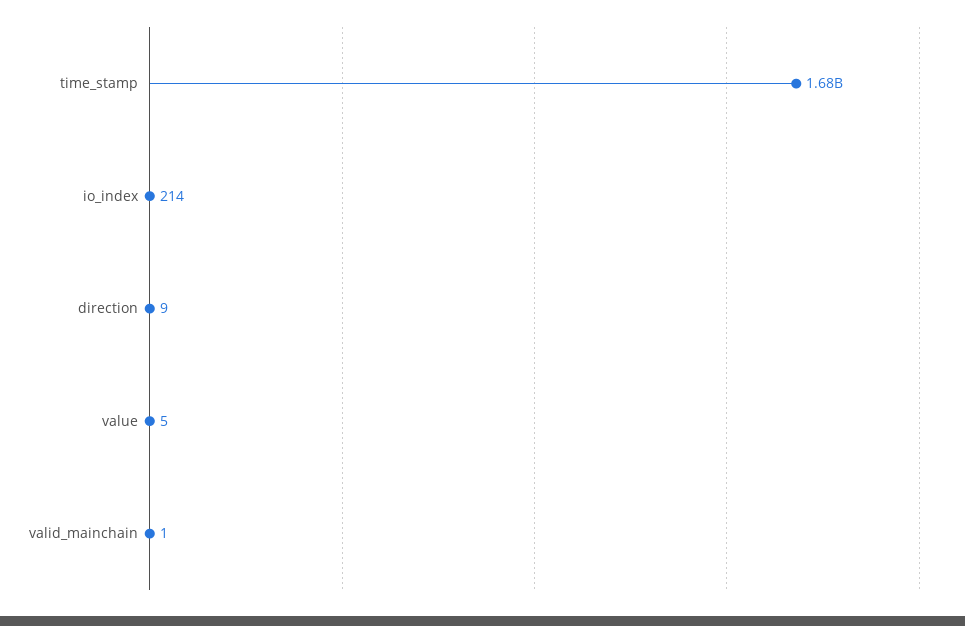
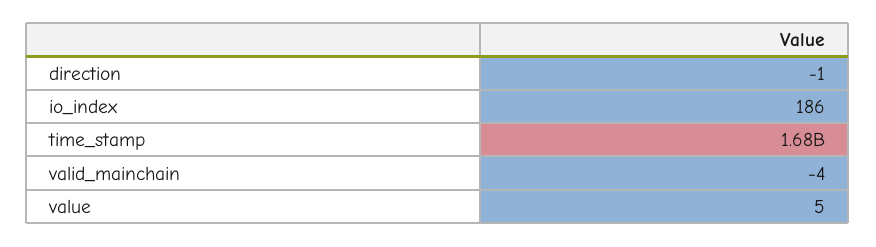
  {
    "time_stamp": 1680000000,
-   "io_index": 214,
+   "io_index": 186,
-   "direction": 9,
+   "direction": -1,
    "value": 5,
-   "valid_mainchain": 1
+   "valid_mainchain": -4
  }

